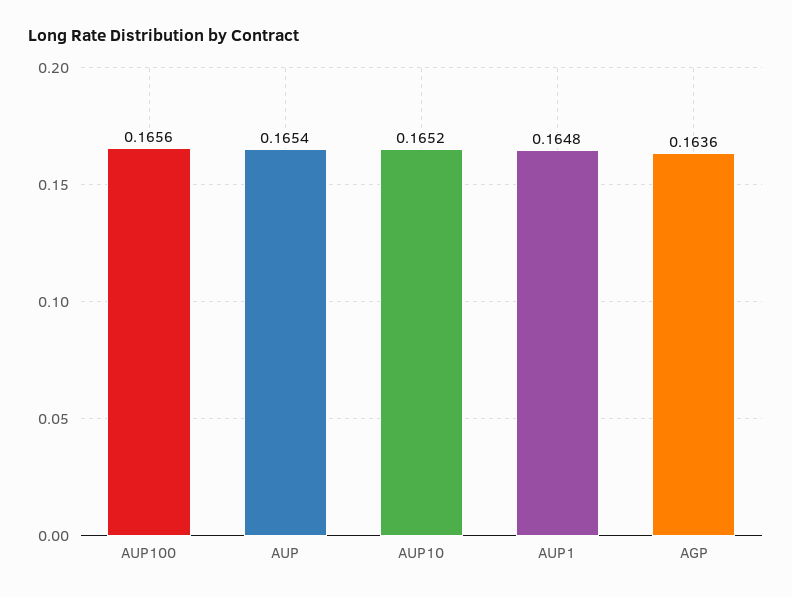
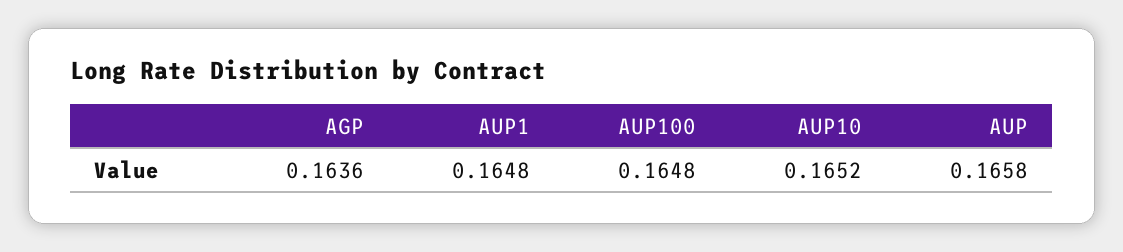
  {
-   "AUP100": 0.1656,
+   "AUP100": 0.1648,
-   "AUP": 0.1654,
+   "AUP": 0.1658,
    "AUP10": 0.1652,
    "AUP1": 0.1648,
    "AGP": 0.1636
  }

